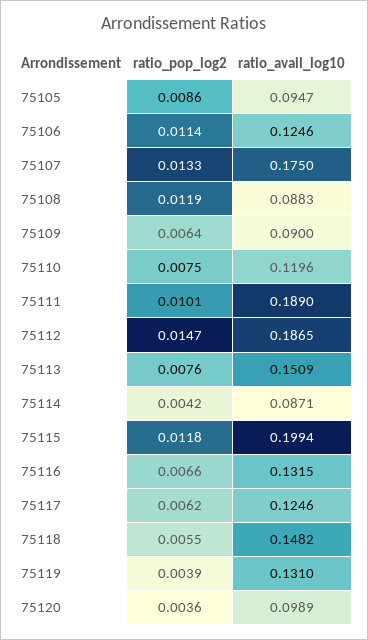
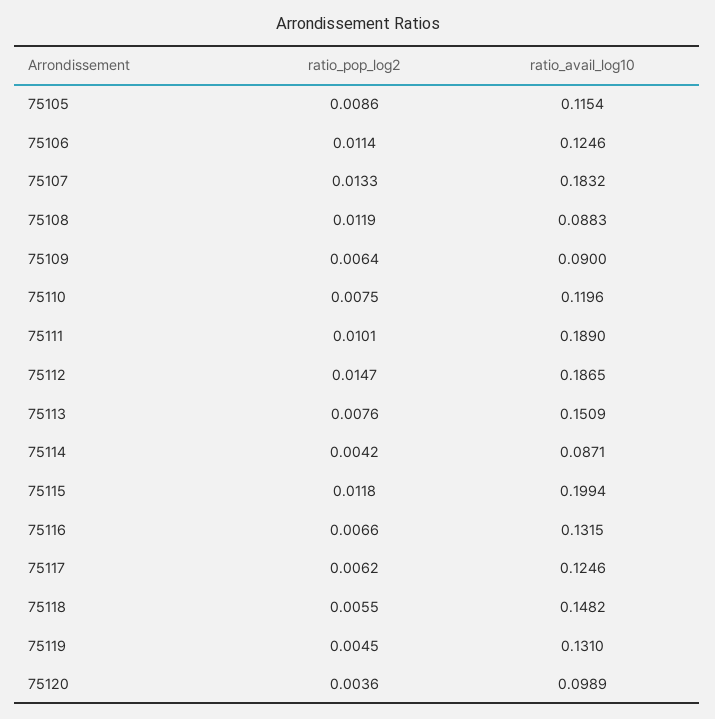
  {
    "ratio_pop_log2": {
      "75105": 0.0086,
      "75106": 0.0114,
      "75107": 0.0133,
      "75108": 0.0119,
      "75109": 0.0064,
      "75110": 0.0075,
      "75111": 0.0101,
      "75112": 0.0147,
      "75113": 0.0076,
      "75114": 0.0042,
      "75115": 0.0118,
      "75116": 0.0066,
      "75117": 0.0062,
      "75118": 0.0055,
-     "75119": 0.0039,
+     "75119": 0.0045,
      "75120": 0.0036
    },
    "ratio_avail_log10": {
-     "75105": 0.0947,
+     "75105": 0.1154,
      "75106": 0.1246,
-     "75107": 0.175,
+     "75107": 0.1832,
      "75108": 0.0883,
      "75109": 0.09,
      "75110": 0.1196,
      "75111": 0.189,
      "75112": 0.1865,
      "75113": 0.1509,
      "75114": 0.0871,
      "75115": 0.1994,
      "75116": 0.1315,
      "75117": 0.1246,
      "75118": 0.1482,
      "75119": 0.131,
      "75120": 0.0989
    }
  }

